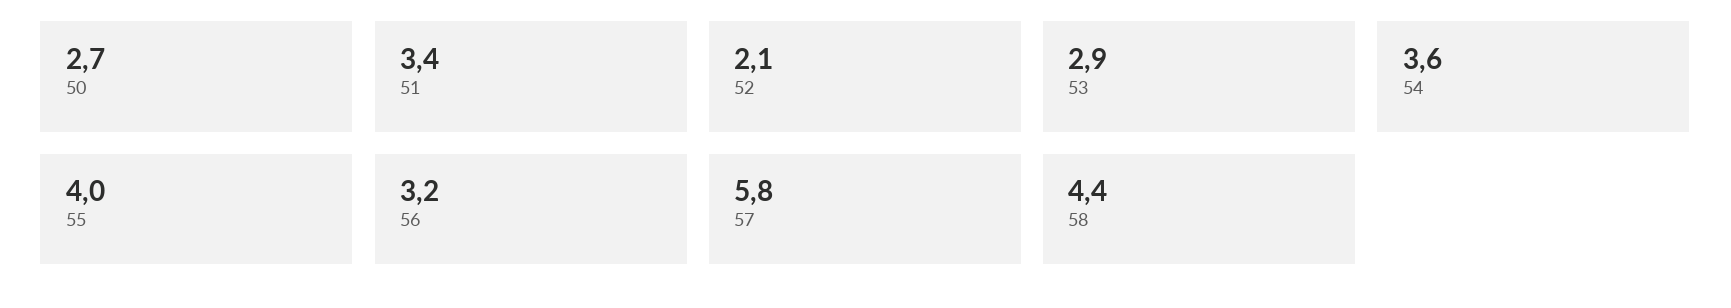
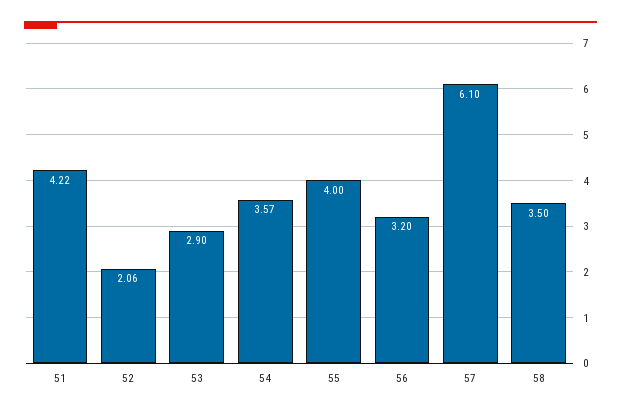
  {
-   "50": 2.7,
-   "51": 3.4,
+   "51": 4.22,
    "52": 2.06,
    "53": 2.9,
    "54": 3.57,
    "55": 4,
    "56": 3.2,
-   "57": 5.8,
+   "57": 6.1,
-   "58": 4.4
+   "58": 3.5
  }

